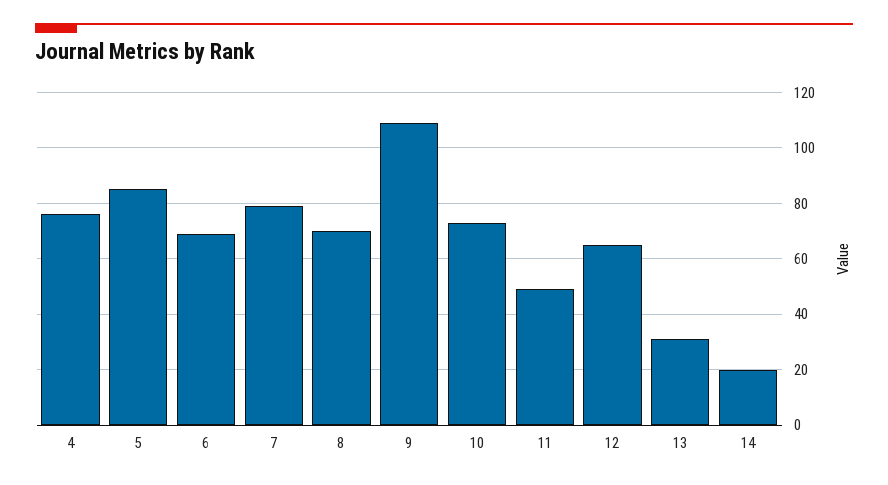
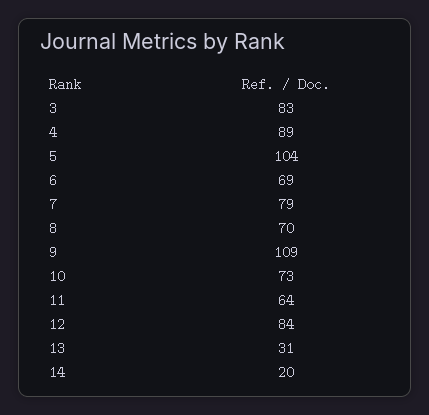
  {
-   "4": 75,
+   "4": 89,
-   "5": 85,
+   "5": 104,
    "6": 69,
    "7": 79,
    "8": 70,
    "9": 109,
    "10": 73,
-   "11": 50,
+   "11": 64,
-   "12": 65,
+   "12": 84,
    "13": 31,
-   "14": 20
+   "14": 20,
+   "3": 83
  }

